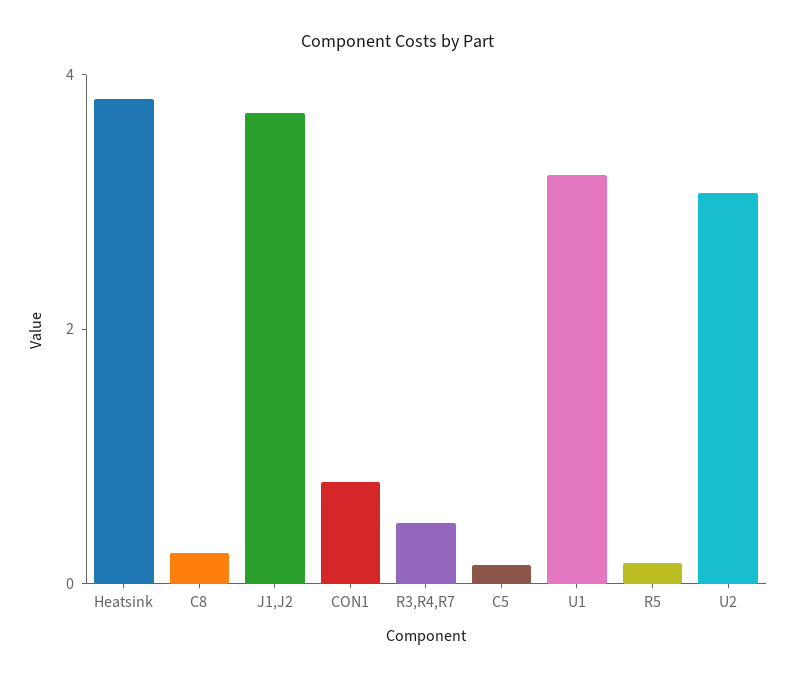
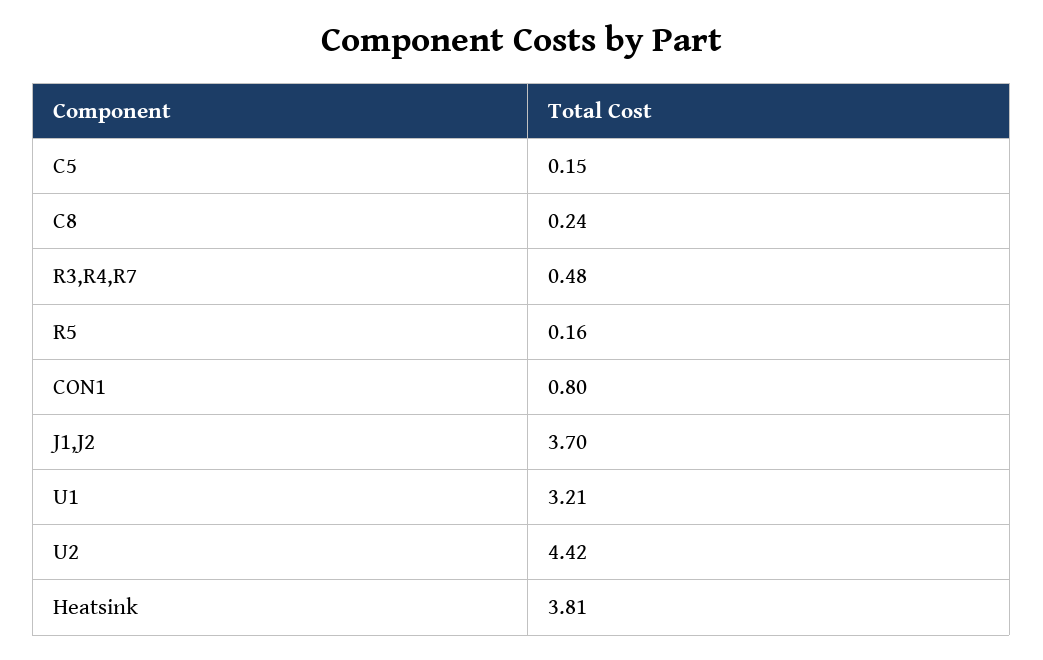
  {
    "Heatsink": 3.81,
    "C8": 0.24,
    "J1,J2": 3.7,
    "CON1": 0.8,
    "R3,R4,R7": 0.48,
    "C5": 0.15,
    "U1": 3.21,
    "R5": 0.16,
-   "U2": 3
+   "U2": 4.42
  }

